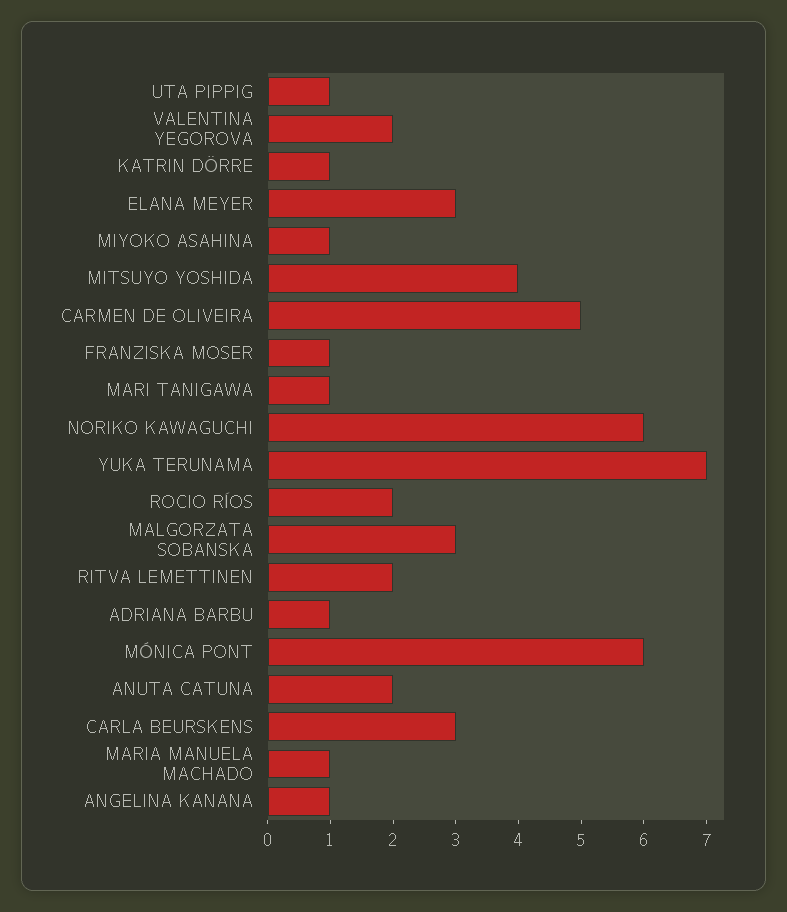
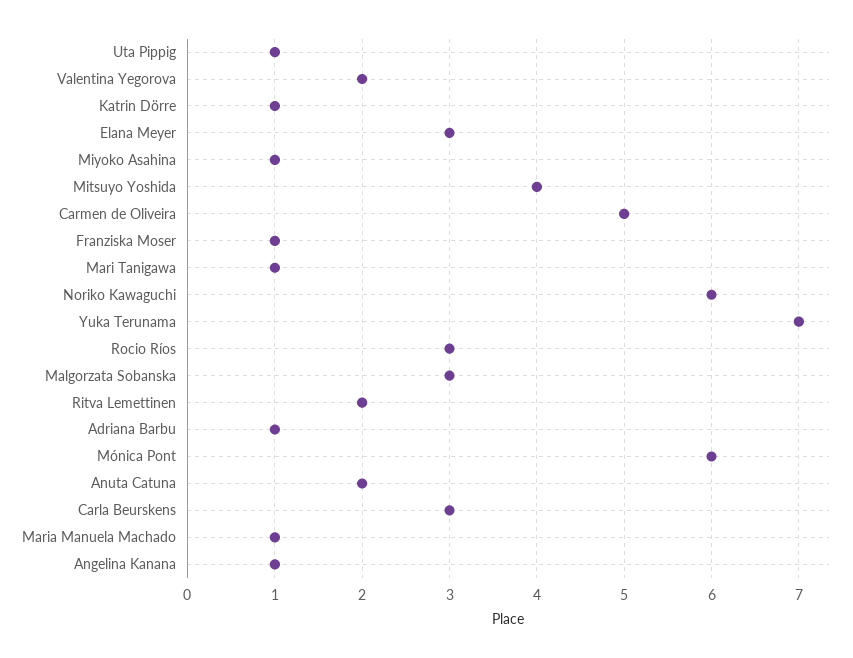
  {
    "UTA PIPPIG": 1,
    "VALENTINA YEGOROVA": 2,
    "KATRIN DÖRRE": 1,
    "ELANA MEYER": 3,
    "MIYOKO ASAHINA": 1,
    "MITSUYO YOSHIDA": 4,
    "CARMEN DE OLIVEIRA": 5,
    "FRANZISKA MOSER": 1,
    "MARI TANIGAWA": 1,
    "NORIKO KAWAGUCHI": 6,
    "YUKA TERUNAMA": 7,
-   "ROCIO RÍOS": 2,
+   "ROCIO RÍOS": 3,
    "MALGORZATA SOBANSKA": 3,
    "RITVA LEMETTINEN": 2,
    "ADRIANA BARBU": 1,
    "MÓNICA PONT": 6,
    "ANUTA CATUNA": 2,
    "CARLA BEURSKENS": 3,
    "MARIA MANUELA MACHADO": 1,
    "ANGELINA KANANA": 1
  }

